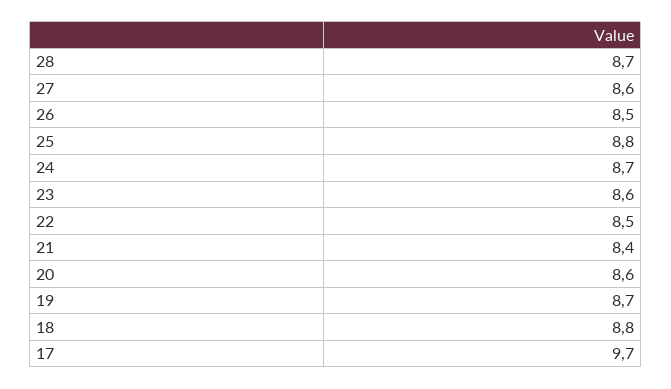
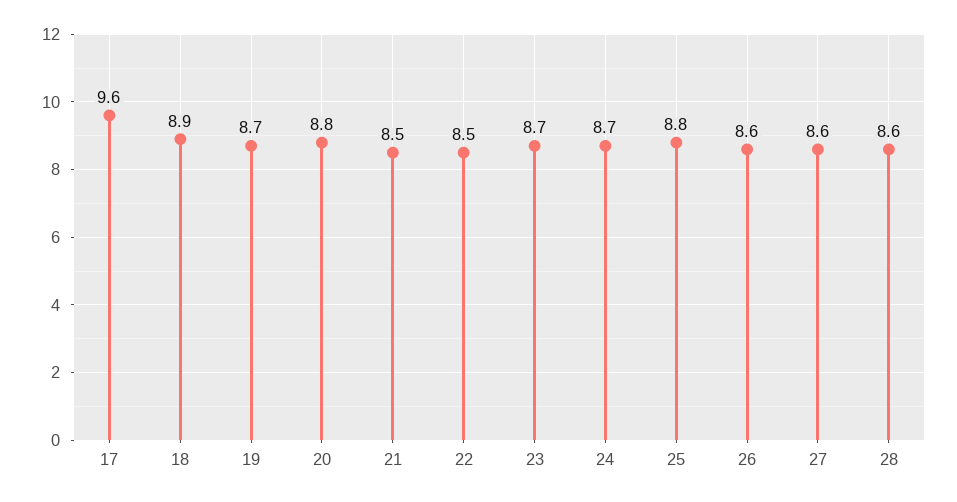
  {
-   "28": 8.7,
+   "28": 8.6,
    "27": 8.6,
-   "26": 8.5,
+   "26": 8.6,
    "25": 8.8,
    "24": 8.7,
-   "23": 8.6,
+   "23": 8.7,
    "22": 8.5,
-   "21": 8.4,
+   "21": 8.5,
-   "20": 8.6,
+   "20": 8.8,
    "19": 8.7,
-   "18": 8.8,
+   "18": 8.9,
-   "17": 9.7
+   "17": 9.6
  }

